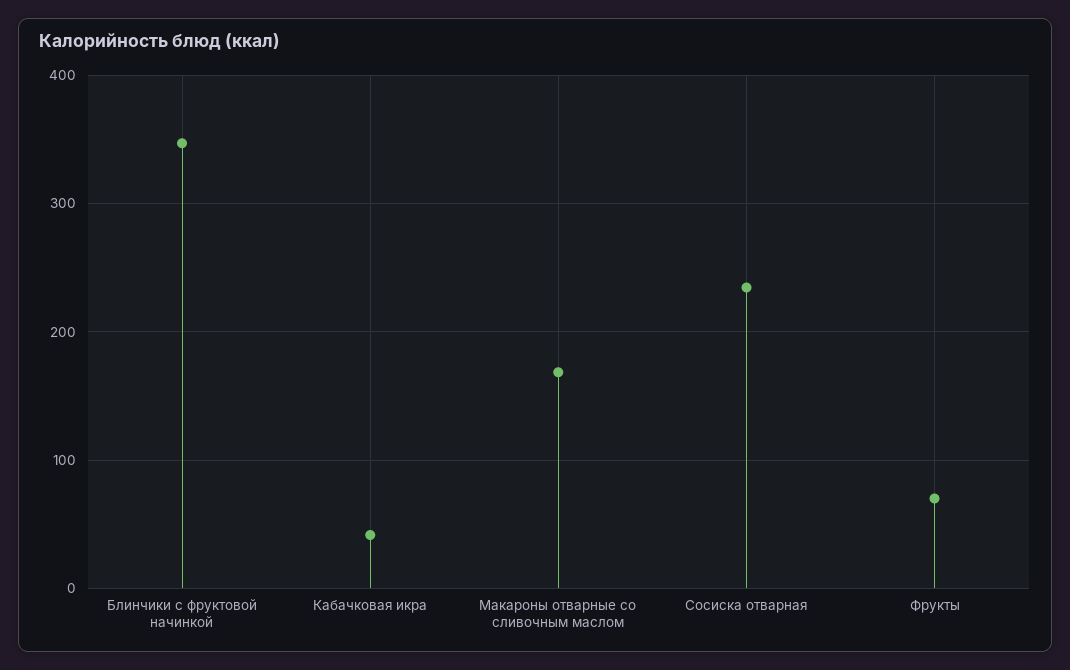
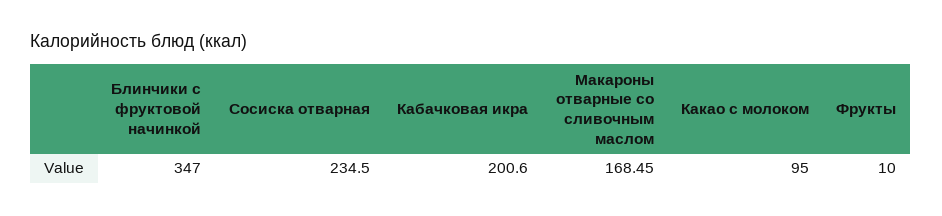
  {
    "Блинчики с фруктовой начинкой": 347,
-   "Кабачковая икра": 40,
+   "Кабачковая икра": 200.6,
    "Макароны отварные со сливочным маслом": 168.45,
    "Сосиска отварная": 234.5,
-   "Фрукты": 70
+   "Фрукты": 10,
+   "Какао с молоком": 95
  }

